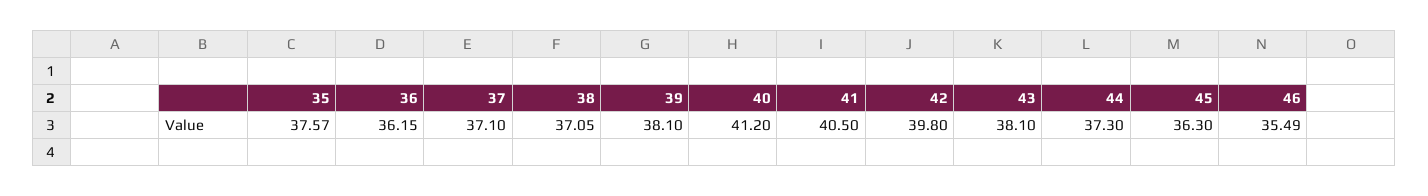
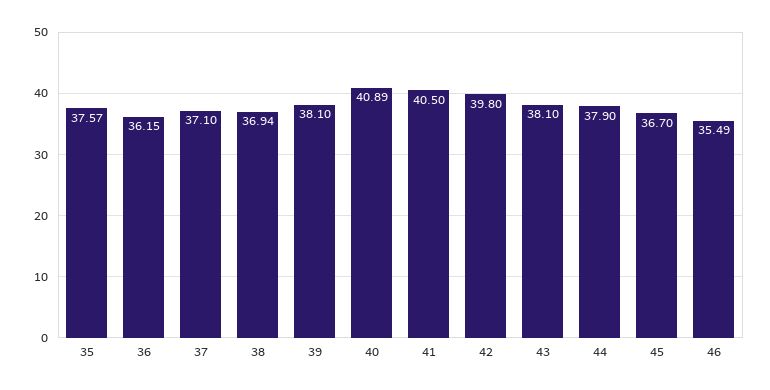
  {
    "35": 37.57,
    "36": 36.15,
    "37": 37.1,
-   "38": 37.05,
+   "38": 36.94,
    "39": 38.1,
-   "40": 41.2,
+   "40": 40.89,
    "41": 40.5,
    "42": 39.8,
    "43": 38.1,
-   "44": 37.3,
+   "44": 37.9,
-   "45": 36.3,
+   "45": 36.7,
    "46": 35.49
  }

